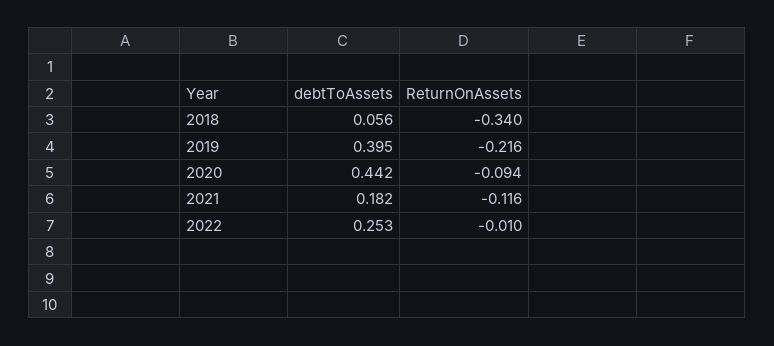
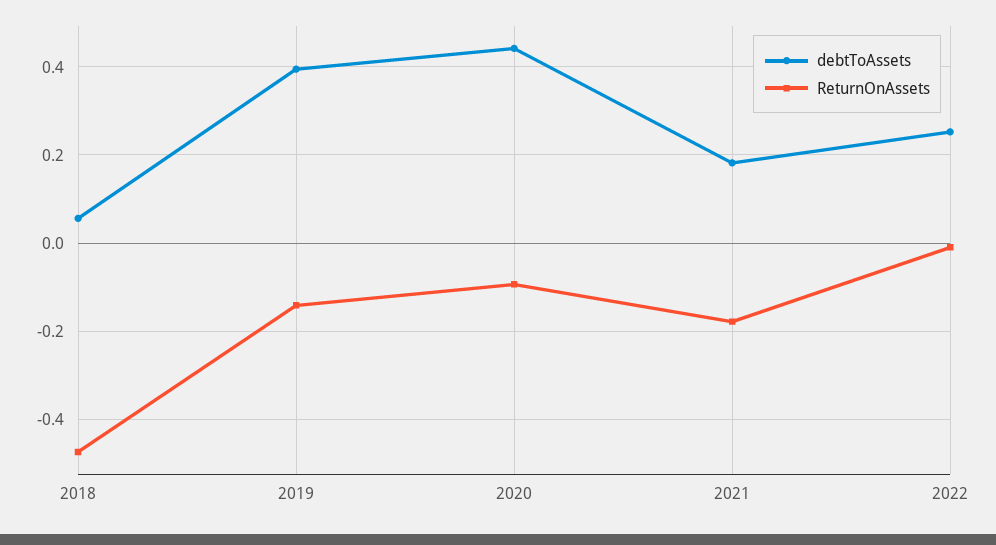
  {
    "debtToAssets": {
      "2018": 0.056,
      "2019": 0.395,
      "2020": 0.442,
      "2021": 0.182,
      "2022": 0.253
    },
    "ReturnOnAssets": {
-     "2018": -0.34,
+     "2018": -0.48,
-     "2019": -0.216,
+     "2019": -0.14,
      "2020": -0.094,
-     "2021": -0.116,
+     "2021": -0.18,
      "2022": -0.01
    }
  }

